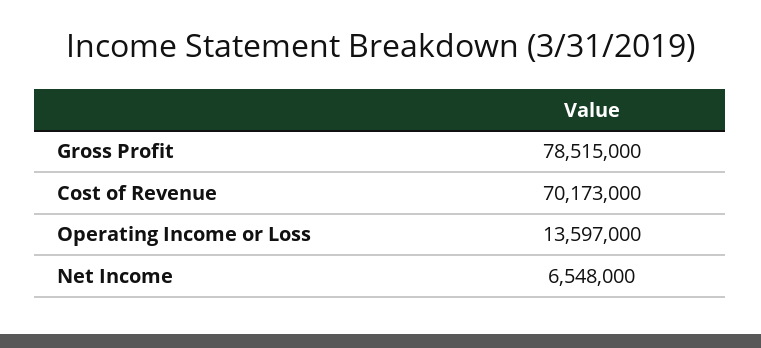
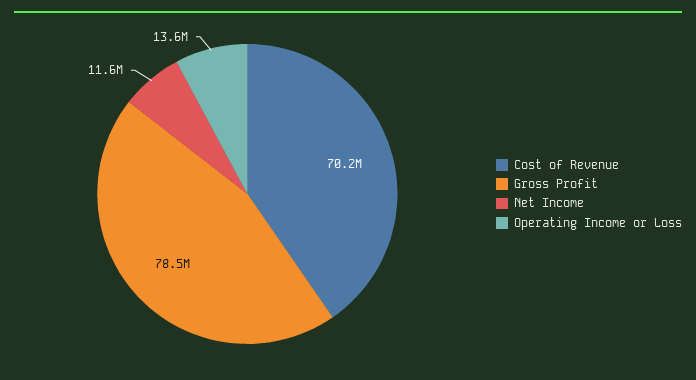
  {
    "Gross Profit": 78515000,
    "Cost of Revenue": 70173000,
    "Operating Income or Loss": 13597000,
-   "Net Income": 6548000
+   "Net Income": 11600000
  }

